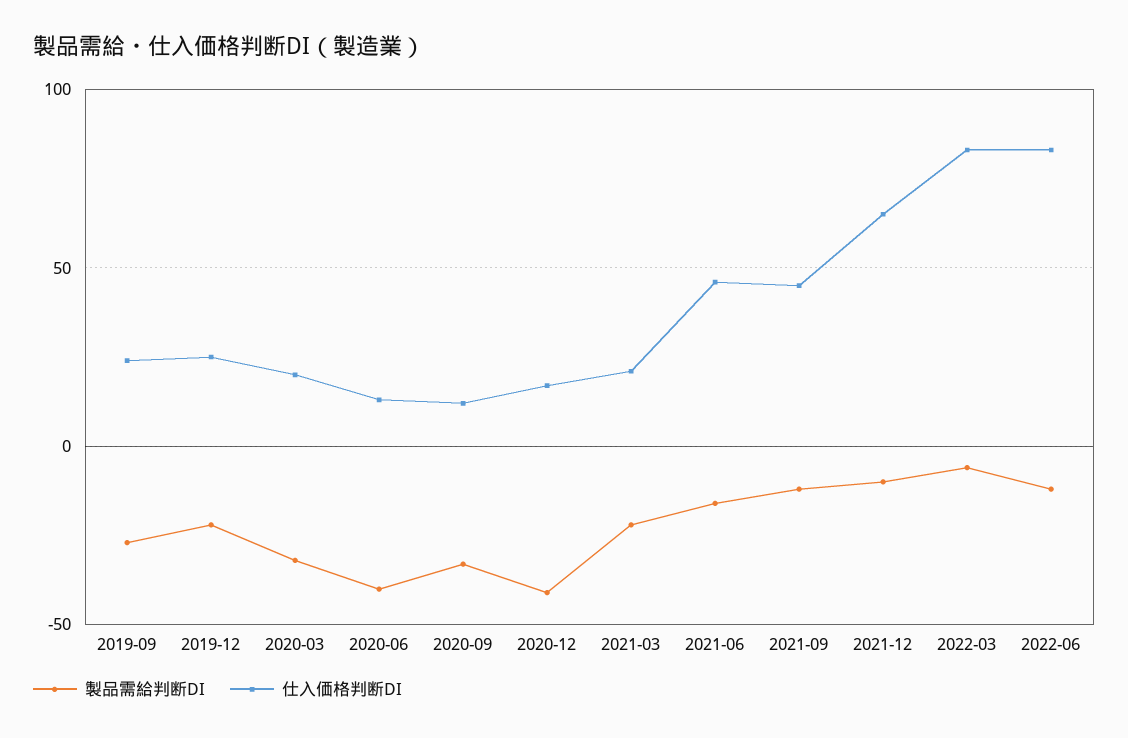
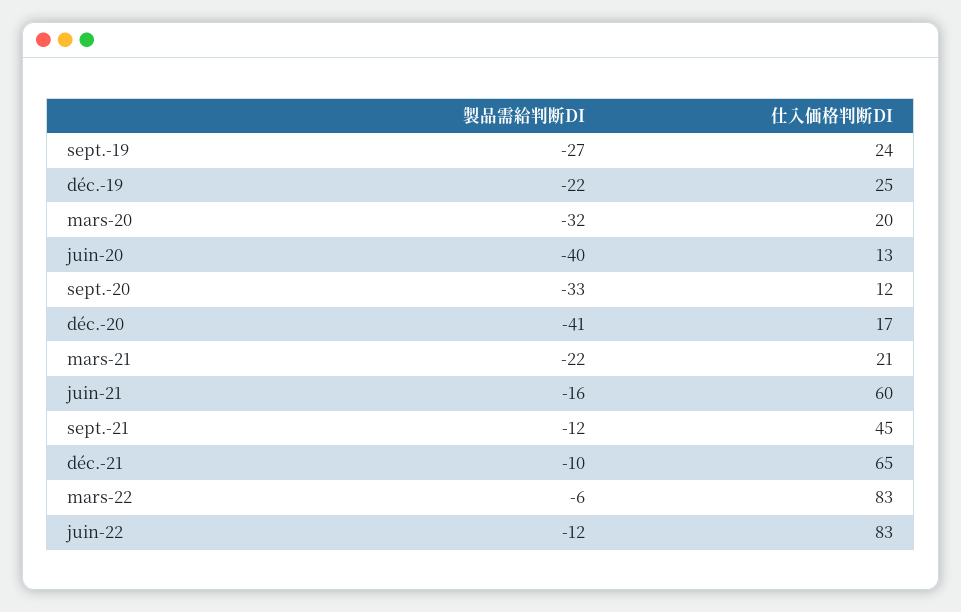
  {
    "製品需給判断DI": {
      "2019-09": -27,
      "2019-12": -22,
      "2020-03": -32,
      "2020-06": -40,
      "2020-09": -33,
      "2020-12": -41,
      "2021-03": -22,
      "2021-06": -16,
      "2021-09": -12,
      "2021-12": -10,
      "2022-03": -6,
      "2022-06": -12
    },
    "仕入価格判断DI": {
      "2019-09": 24,
      "2019-12": 25,
      "2020-03": 20,
      "2020-06": 13,
      "2020-09": 12,
      "2020-12": 17,
      "2021-03": 21,
-     "2021-06": 45,
+     "2021-06": 60,
      "2021-09": 45,
      "2021-12": 65,
      "2022-03": 83,
      "2022-06": 83
    }
  }

